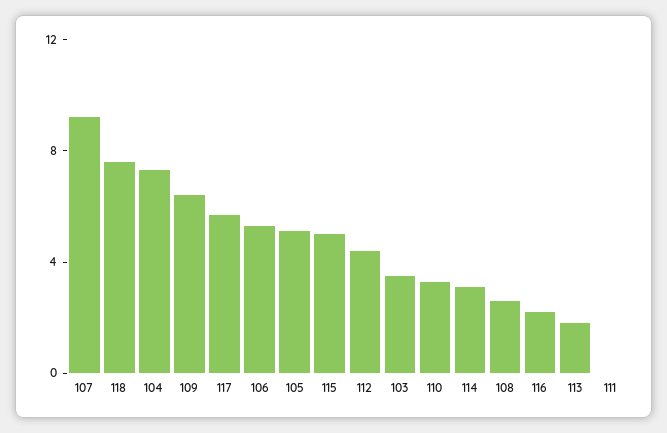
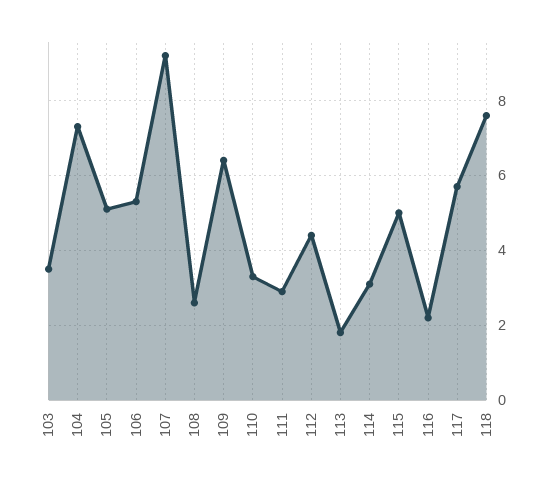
  {
    "107": 9,
    "118": 7.5,
    "104": 7.5,
    "109": 6.5,
    "117": 5.5,
    "106": 5.5,
    "105": 5,
    "115": 5,
    "112": 4.5,
    "103": 3.5,
    "110": 3.5,
    "114": 3,
    "108": 2.5,
    "116": 2,
    "113": 2,
-   "111": 0
+   "111": 3
  }

